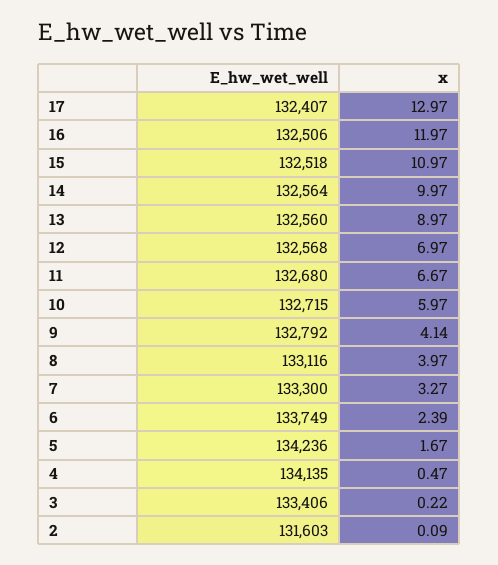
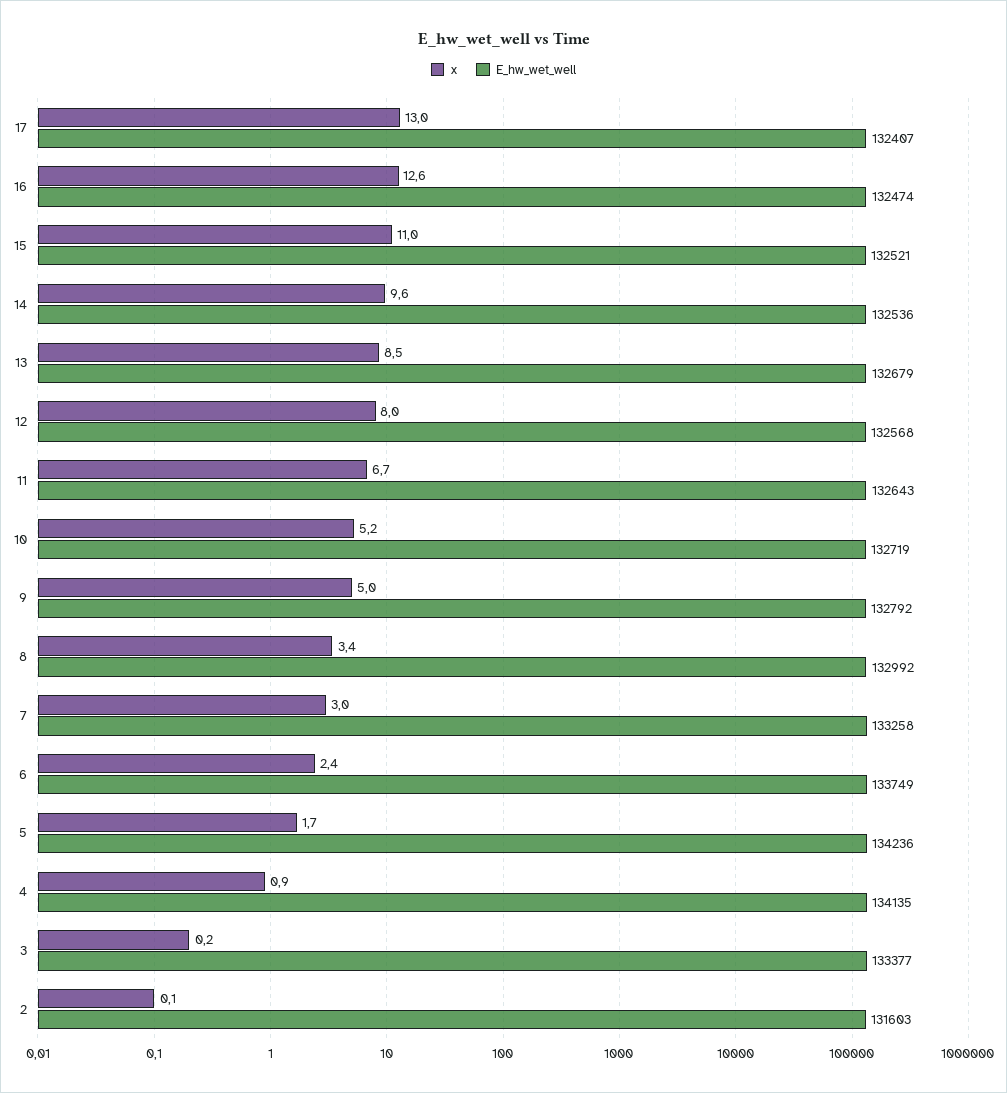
  {
    "E_hw_wet_well": {
      "17": 132407,
-     "16": 132506,
+     "16": 132474,
-     "15": 132518,
+     "15": 132521,
-     "14": 132564,
+     "14": 132536,
-     "13": 132560,
+     "13": 132679,
      "12": 132568,
-     "11": 132680,
+     "11": 132643,
-     "10": 132715,
+     "10": 132719,
      "9": 132792,
-     "8": 133116,
+     "8": 132992,
-     "7": 133300,
+     "7": 133258,
      "6": 133749,
      "5": 134236,
      "4": 134135,
-     "3": 133406,
+     "3": 133377,
      "2": 131603
    },
    "x": {
      "17": 12.97,
-     "16": 11.97,
+     "16": 12.6,
      "15": 10.97,
-     "14": 9.97,
+     "14": 9.6,
-     "13": 8.97,
+     "13": 8.5,
-     "12": 6.97,
+     "12": 8,
      "11": 6.67,
-     "10": 5.97,
+     "10": 5.2,
-     "9": 4.14,
+     "9": 5,
-     "8": 3.97,
+     "8": 3.4,
-     "7": 3.27,
+     "7": 3,
      "6": 2.39,
      "5": 1.67,
-     "4": 0.47,
+     "4": 0.9,
      "3": 0.22,
      "2": 0.09
    }
  }

